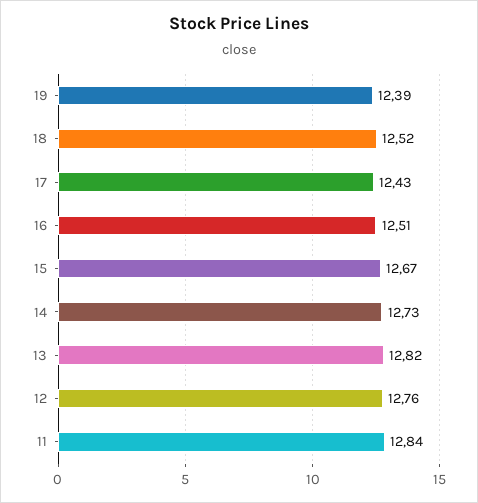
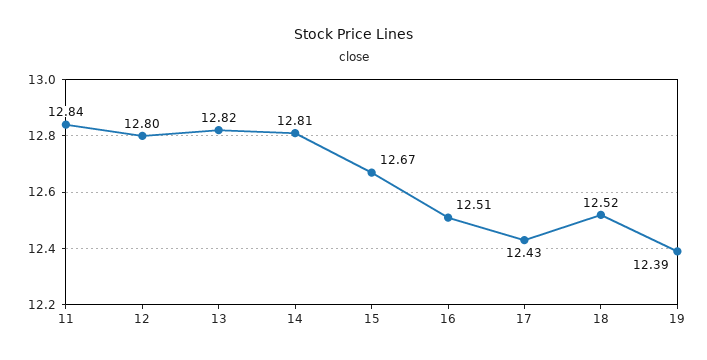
  {
    "19": 12.39,
    "18": 12.52,
    "17": 12.43,
    "16": 12.51,
    "15": 12.67,
-   "14": 12.73,
+   "14": 12.81,
    "13": 12.82,
-   "12": 12.76,
+   "12": 12.8,
    "11": 12.84
  }

